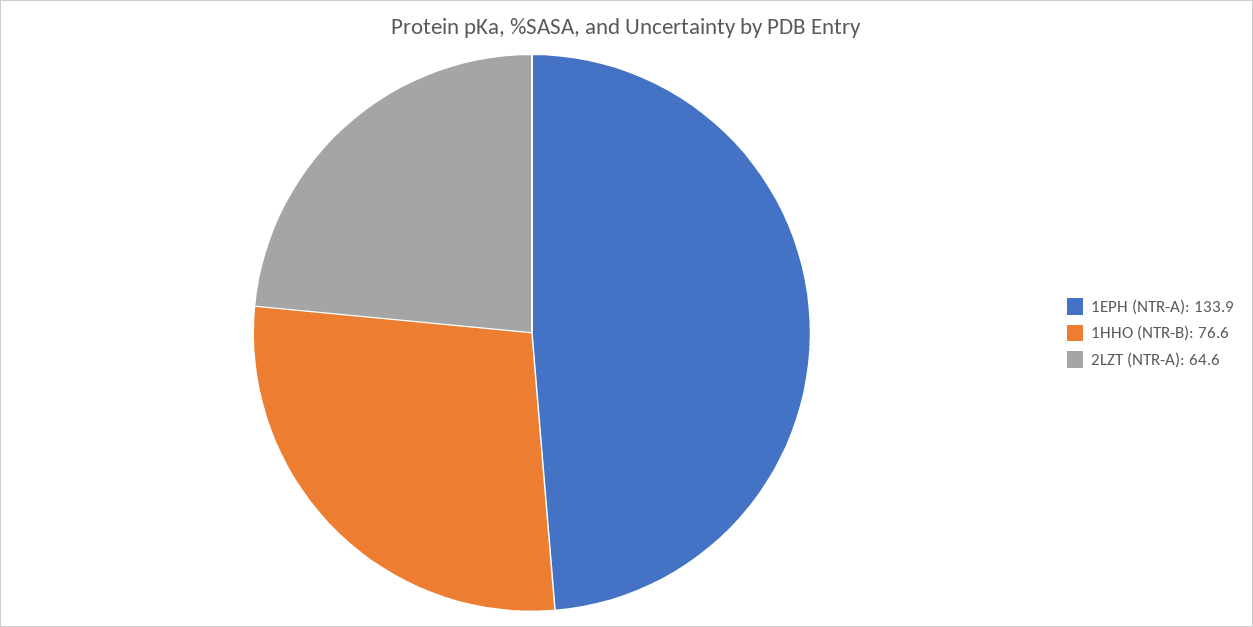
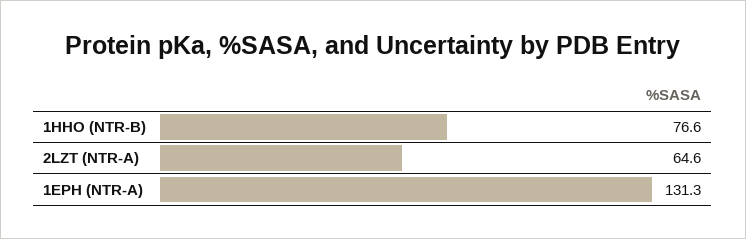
  {
-   "1EPH (NTR-A)": 133.9,
+   "1EPH (NTR-A)": 131.3,
    "1HHO (NTR-B)": 76.6,
    "2LZT (NTR-A)": 64.6
  }

